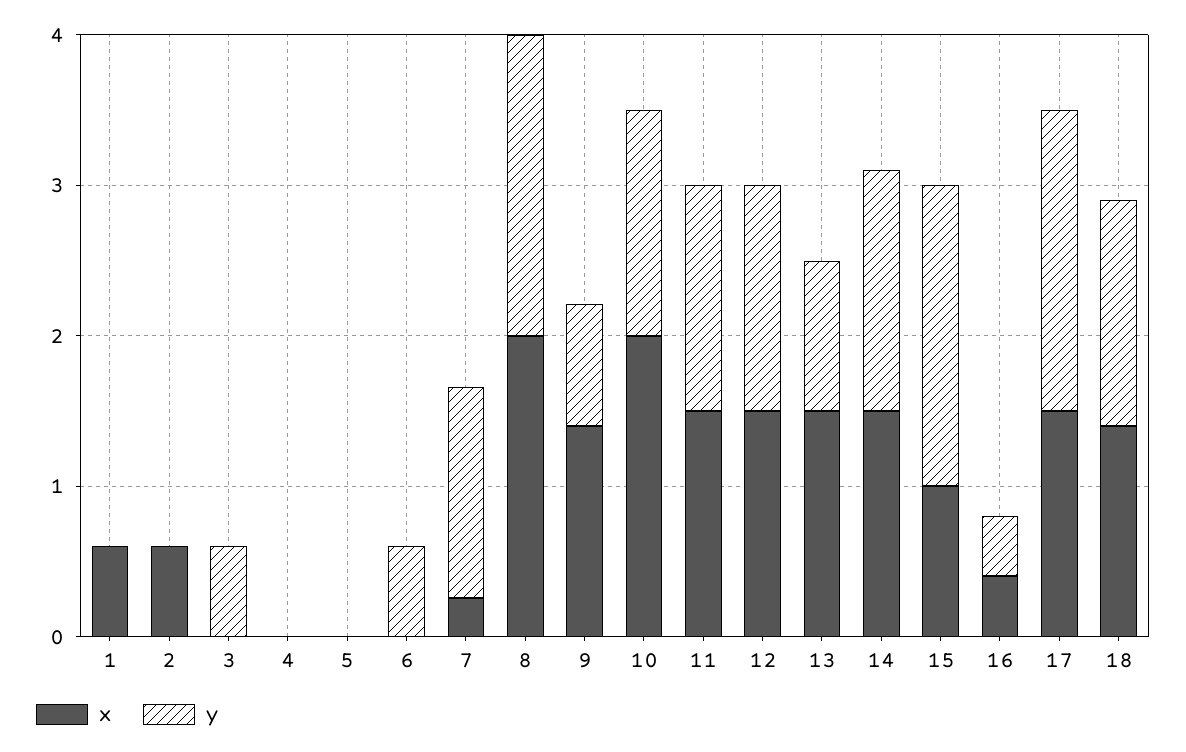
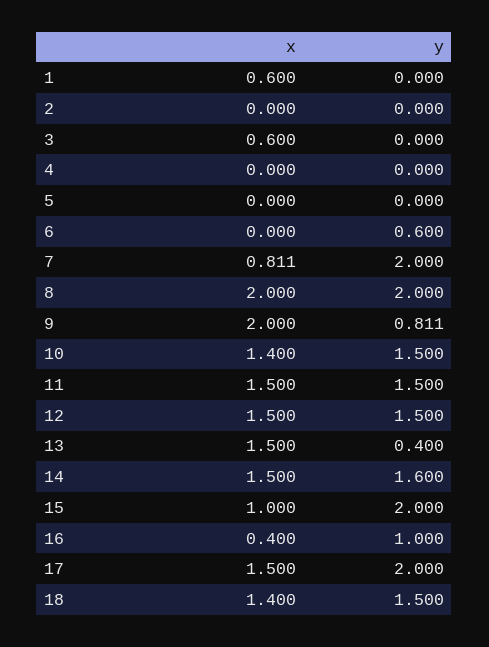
  {
    "x": {
      "1": 0.6,
-     "2": 0.6,
+     "2": 0,
-     "3": 0,
+     "3": 0.6,
      "4": 0,
      "5": 0,
      "6": 0,
-     "7": 0.2,
+     "7": 0.811,
      "8": 2,
-     "9": 1.4,
+     "9": 2,
-     "10": 2,
+     "10": 1.4,
      "11": 1.5,
      "12": 1.5,
      "13": 1.5,
      "14": 1.5,
      "15": 1,
      "16": 0.4,
      "17": 1.5,
      "18": 1.4
    },
    "y": {
      "1": 0,
      "2": 0,
-     "3": 0.6,
+     "3": 0,
      "4": 0,
      "5": 0,
      "6": 0.6,
-     "7": 1.4,
+     "7": 2,
      "8": 2,
      "9": 0.811,
      "10": 1.5,
      "11": 1.5,
      "12": 1.5,
-     "13": 1,
+     "13": 0.4,
      "14": 1.6,
      "15": 2,
-     "16": 0.4,
+     "16": 1,
      "17": 2,
      "18": 1.5
    }
  }

